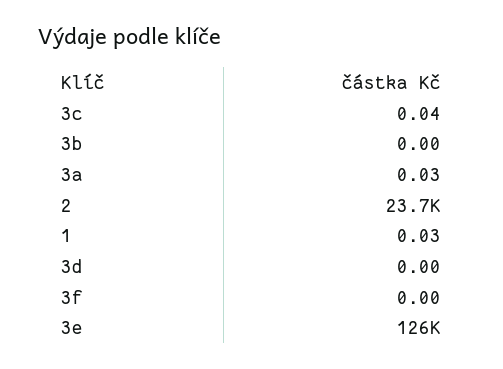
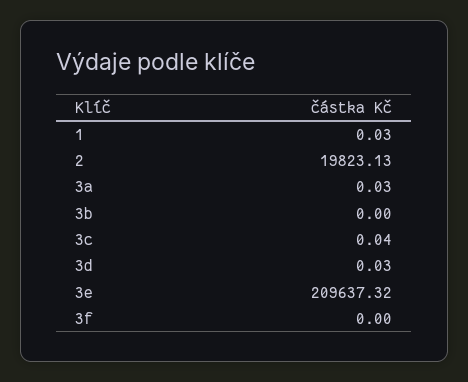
  {
    "3c": 0.04,
    "3b": 0,
    "3a": 0.03,
-   "2": 23700,
+   "2": 19823.13,
    "1": 0.03,
-   "3d": 0,
+   "3d": 0.03,
    "3f": 0,
-   "3e": 126000
+   "3e": 209637.32
  }

